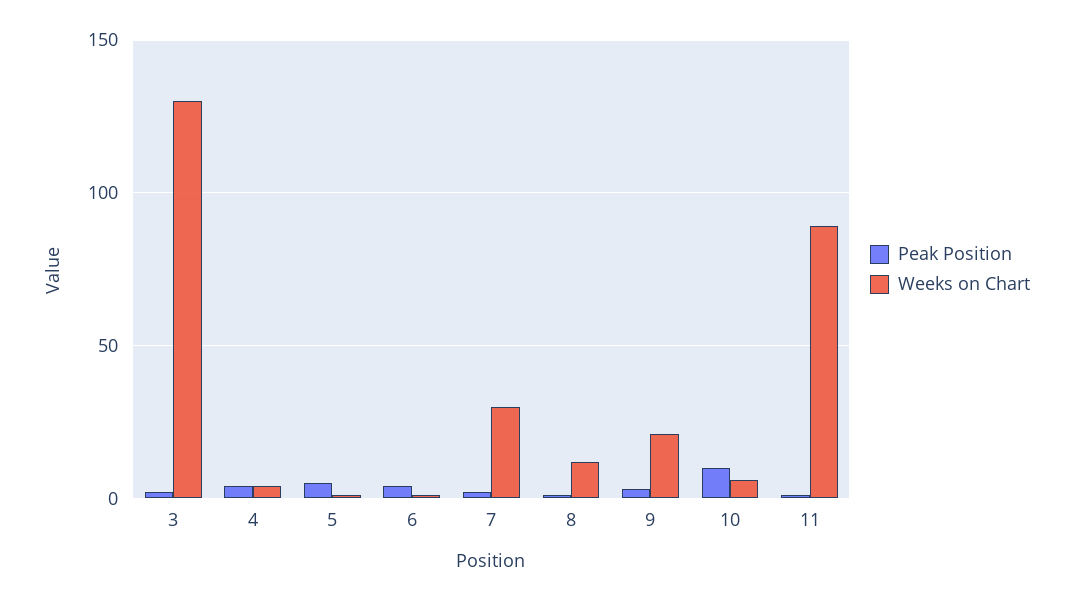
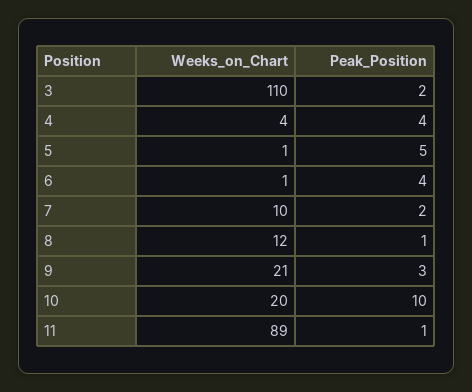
  {
    "Peak Position": {
      "3": 2,
      "4": 4,
      "5": 5,
      "6": 4,
      "7": 2,
      "8": 1,
      "9": 3,
      "10": 10,
      "11": 1
    },
    "Weeks on Chart": {
-     "3": 130,
+     "3": 110,
      "4": 4,
      "5": 1,
      "6": 1,
-     "7": 30,
+     "7": 10,
      "8": 12,
      "9": 21,
-     "10": 5,
+     "10": 20,
      "11": 89
    }
  }

